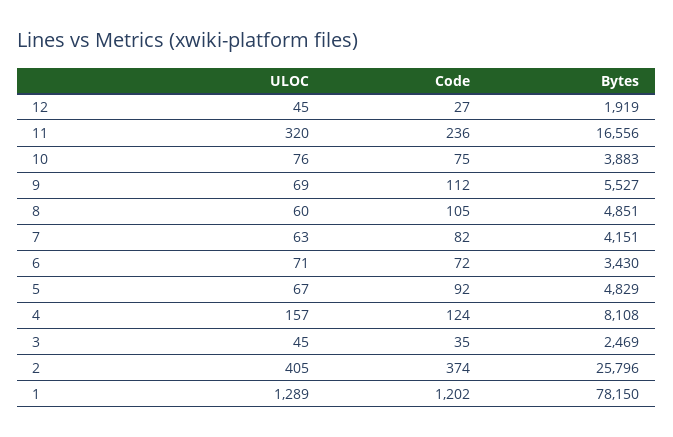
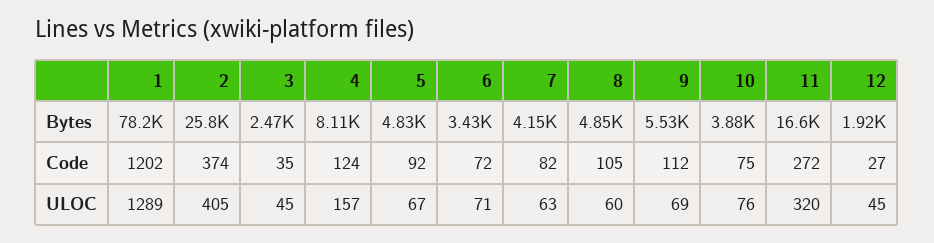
  {
    "ULOC": {
      "12": 45,
      "11": 320,
      "10": 76,
      "9": 69,
      "8": 60,
      "7": 63,
      "6": 71,
      "5": 67,
      "4": 157,
      "3": 45,
      "2": 405,
      "1": 1289
    },
    "Code": {
      "12": 27,
-     "11": 236,
+     "11": 272,
      "10": 75,
      "9": 112,
      "8": 105,
      "7": 82,
      "6": 72,
      "5": 92,
      "4": 124,
      "3": 35,
      "2": 374,
      "1": 1202
    },
    "Bytes": {
      "12": 1919,
      "11": 16556,
      "10": 3883,
      "9": 5527,
      "8": 4851,
      "7": 4151,
      "6": 3430,
      "5": 4829,
      "4": 8108,
      "3": 2469,
      "2": 25796,
      "1": 78150
    }
  }

